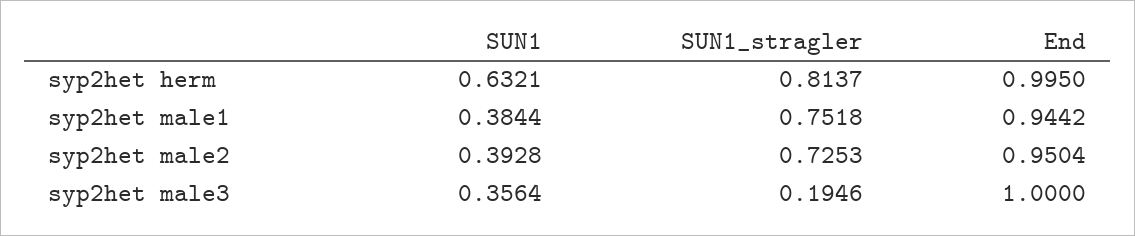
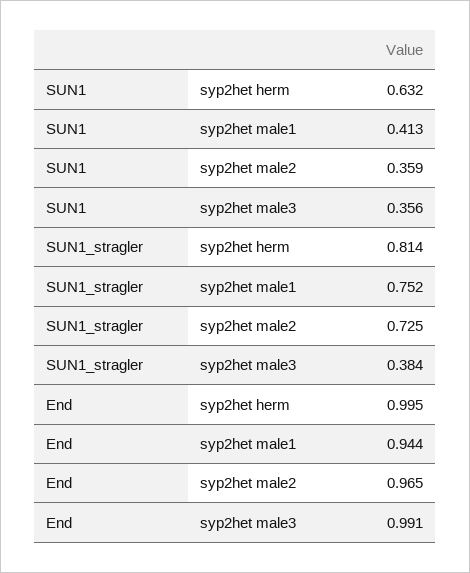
  {
    "SUN1": {
      "syp2het herm": 0.6321,
-     "syp2het male1": 0.3844,
+     "syp2het male1": 0.413,
-     "syp2het male2": 0.3928,
+     "syp2het male2": 0.359,
      "syp2het male3": 0.3564
    },
    "SUN1_stragler": {
      "syp2het herm": 0.8137,
      "syp2het male1": 0.7518,
      "syp2het male2": 0.7253,
-     "syp2het male3": 0.1946
+     "syp2het male3": 0.384
    },
    "End": {
      "syp2het herm": 0.995,
      "syp2het male1": 0.9442,
-     "syp2het male2": 0.9504,
+     "syp2het male2": 0.965,
-     "syp2het male3": 1
+     "syp2het male3": 0.991
    }
  }

